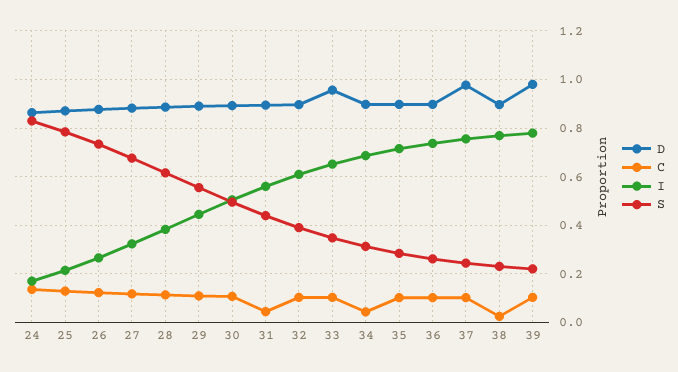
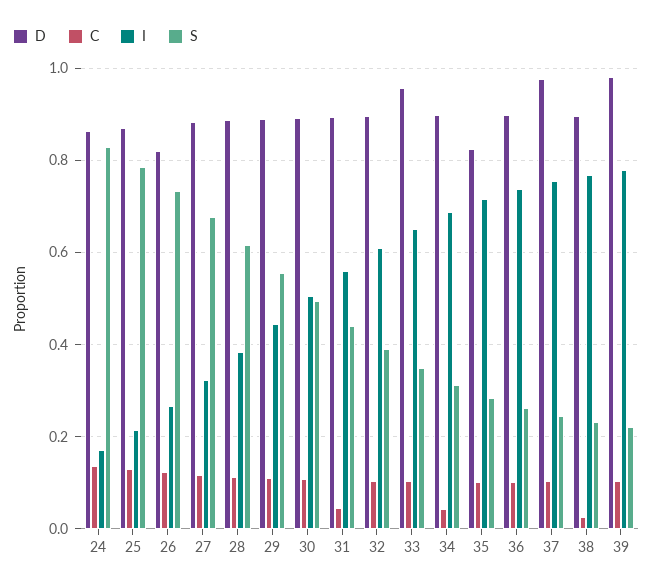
  {
    "D": {
      "24": 0.86,
      "25": 0.88,
-     "26": 0.875,
+     "26": 0.82,
      "27": 0.88,
      "28": 0.88,
      "29": 0.9,
      "30": 0.9,
      "31": 0.9,
      "32": 0.9,
      "33": 0.96,
      "34": 0.9,
-     "35": 0.9,
+     "35": 0.82,
      "36": 0.9,
      "37": 0.98,
      "38": 0.9,
      "39": 0.98
    },
    "C": {
      "24": 0.14,
      "25": 0.12,
      "26": 0.12,
      "27": 0.12,
      "28": 0.12,
      "29": 0.1,
      "30": 0.1,
      "31": 0.04,
      "32": 0.1,
      "33": 0.1,
      "34": 0.04,
      "35": 0.1,
      "36": 0.1,
      "37": 0.1,
      "38": 0.02,
      "39": 0.1
    },
    "I": {
      "24": 0.18,
      "25": 0.22,
      "26": 0.26,
      "27": 0.32,
      "28": 0.38,
      "29": 0.44,
      "30": 0.5,
      "31": 0.56,
      "32": 0.6,
      "33": 0.66,
      "34": 0.68,
      "35": 0.72,
      "36": 0.74,
      "37": 0.76,
      "38": 0.76,
      "39": 0.78
    },
    "S": {
      "24": 0.82,
      "25": 0.78,
      "26": 0.74,
      "27": 0.68,
      "28": 0.62,
      "29": 0.56,
      "30": 0.5,
      "31": 0.44,
      "32": 0.4,
      "33": 0.34,
      "34": 0.32,
      "35": 0.28,
      "36": 0.26,
      "37": 0.24,
      "38": 0.24,
      "39": 0.22
    }
  }

